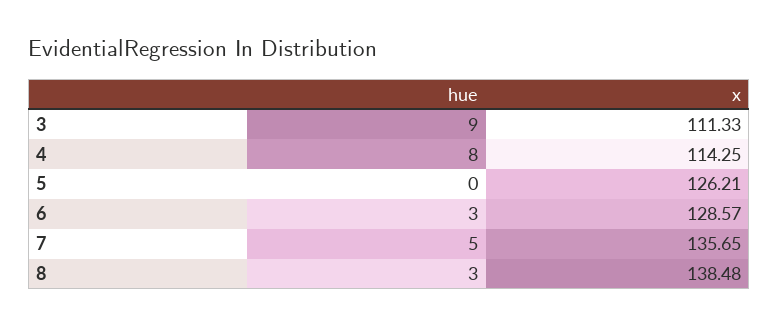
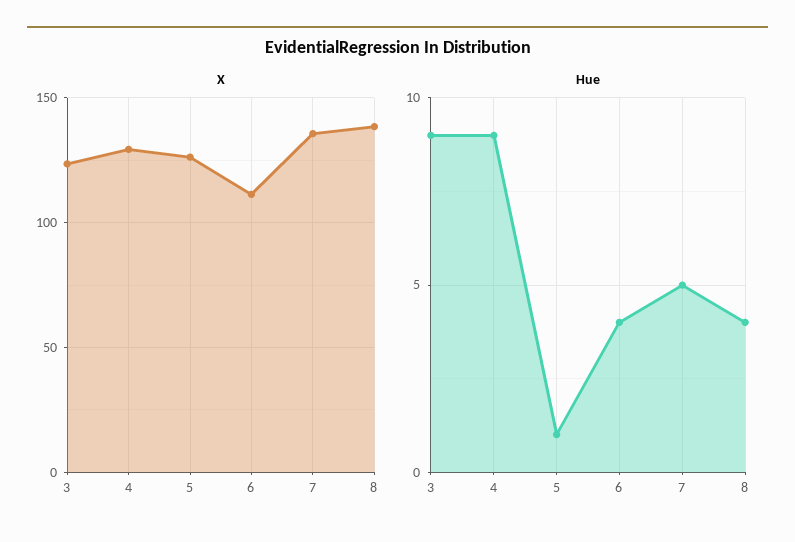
  {
    "hue": {
      "3": 9,
-     "4": 8,
+     "4": 9,
-     "5": 0,
+     "5": 1,
-     "6": 3,
+     "6": 4,
      "7": 5,
-     "8": 3
+     "8": 4
    },
    "x": {
-     "3": 111.33,
+     "3": 125,
-     "4": 114.25,
+     "4": 130,
      "5": 126.21,
-     "6": 128.57,
+     "6": 110,
      "7": 135.65,
      "8": 138.48
    }
  }

